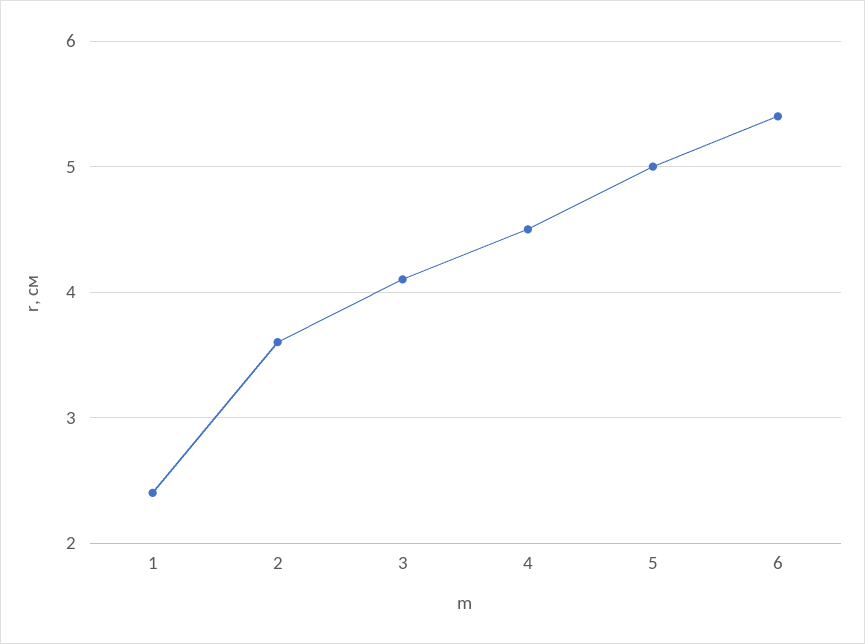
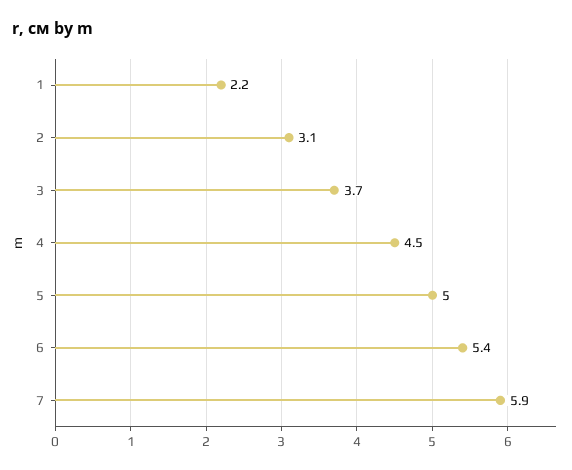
  {
-   "1": 2.4,
+   "1": 2.2,
-   "2": 3.6,
+   "2": 3.1,
-   "3": 4.1,
+   "3": 3.7,
    "4": 4.5,
    "5": 5,
-   "6": 5.4
+   "6": 5.4,
+   "7": 5.9
  }

